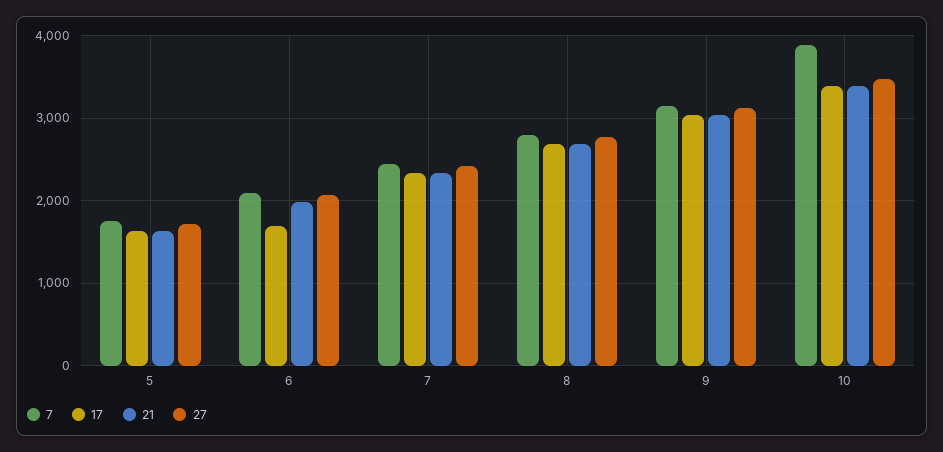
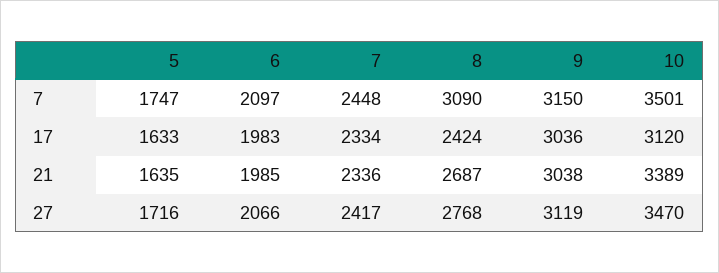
  {
    "7": {
      "5": 1747,
      "6": 2097,
      "7": 2448,
-     "8": 2800,
+     "8": 3090,
      "9": 3150,
-     "10": 3900
+     "10": 3501
    },
    "17": {
      "5": 1633,
-     "6": 1700,
+     "6": 1983,
      "7": 2334,
-     "8": 2700,
+     "8": 2424,
      "9": 3036,
-     "10": 3400
+     "10": 3120
    },
    "21": {
      "5": 1635,
      "6": 1985,
      "7": 2336,
      "8": 2687,
      "9": 3038,
      "10": 3389
    },
    "27": {
      "5": 1716,
      "6": 2066,
      "7": 2417,
      "8": 2768,
      "9": 3119,
      "10": 3470
    }
  }

